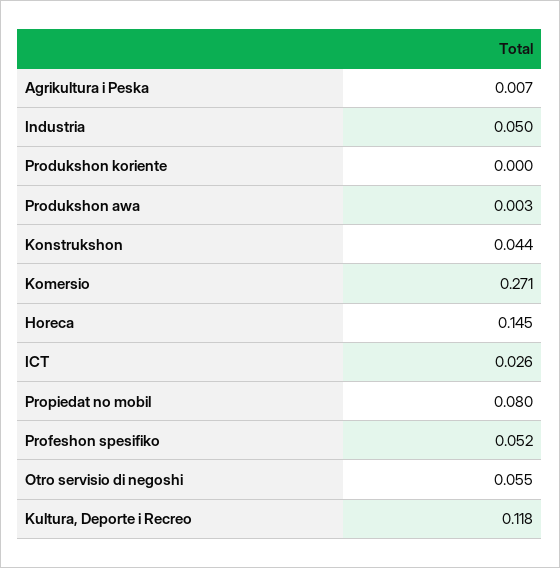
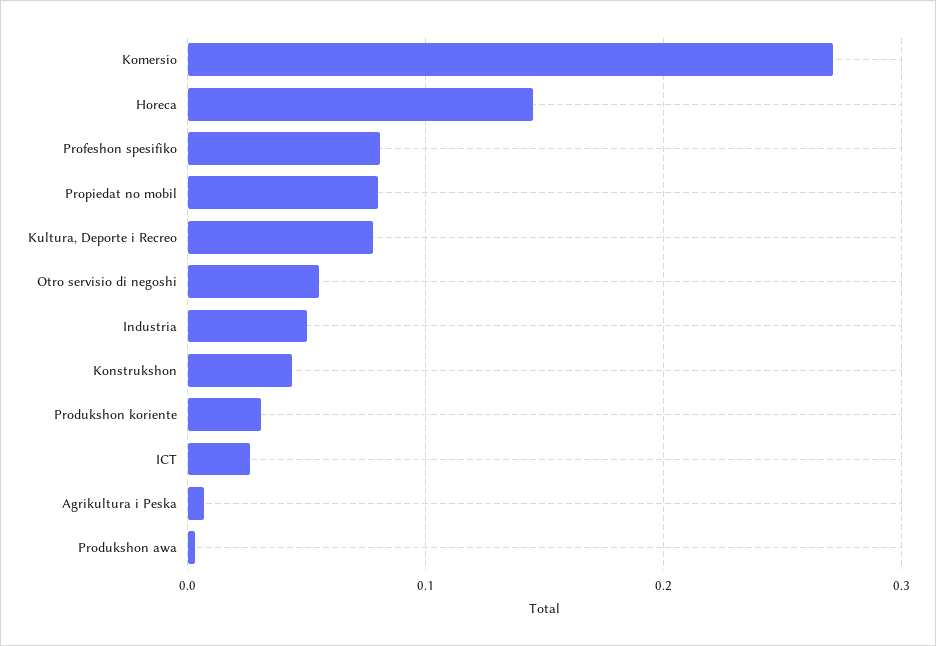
  {
    "Agrikultura i Peska": 0.007,
    "Industria": 0.05,
-   "Produkshon koriente": 0,
+   "Produkshon koriente": 0.03,
    "Produkshon awa": 0.003,
    "Konstrukshon": 0.044,
    "Komersio": 0.271,
    "Horeca": 0.145,
    "ICT": 0.026,
    "Propiedat no mobil": 0.08,
-   "Profeshon spesifiko": 0.052,
+   "Profeshon spesifiko": 0.08,
    "Otro servisio di negoshi": 0.055,
-   "Kultura, Deporte i Recreo": 0.118
+   "Kultura, Deporte i Recreo": 0.08
  }

